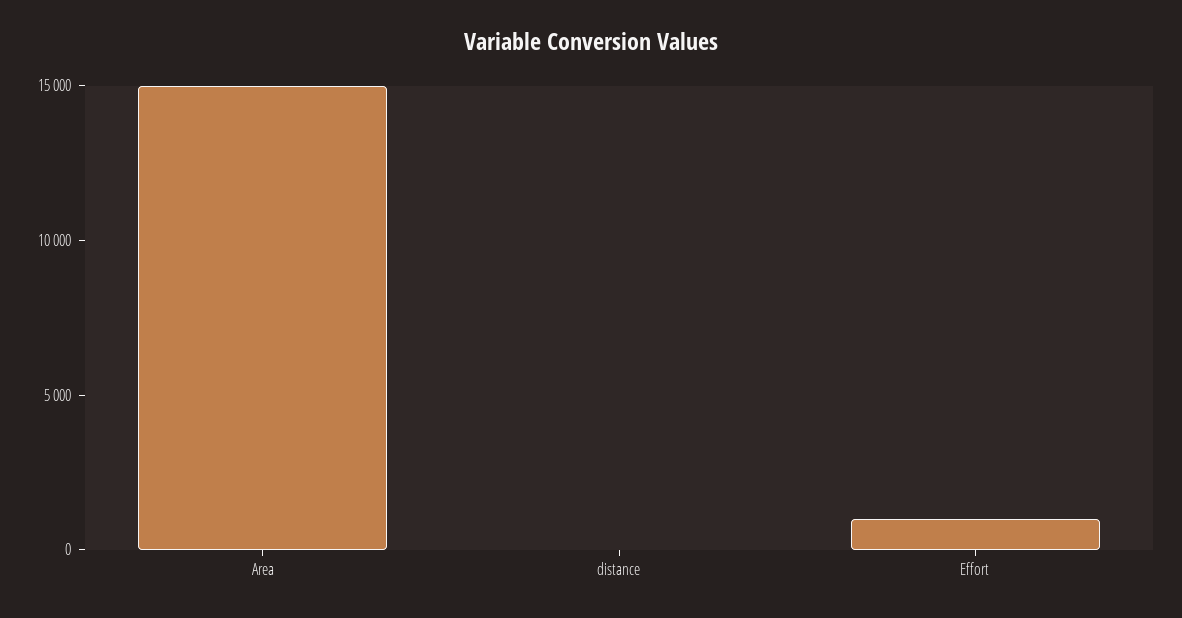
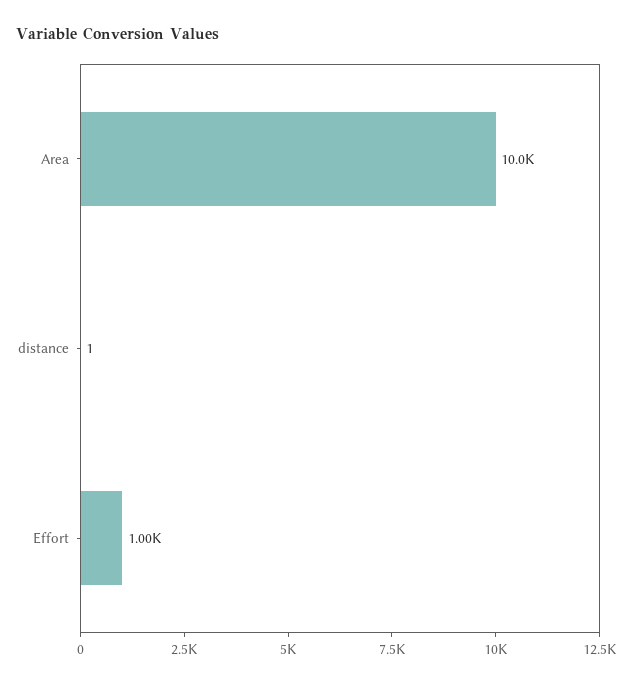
  {
-   "Area": 15000,
+   "Area": 10000,
    "distance": 1,
    "Effort": 1000
  }

